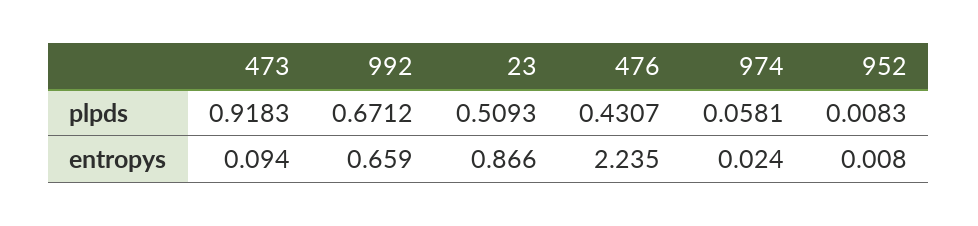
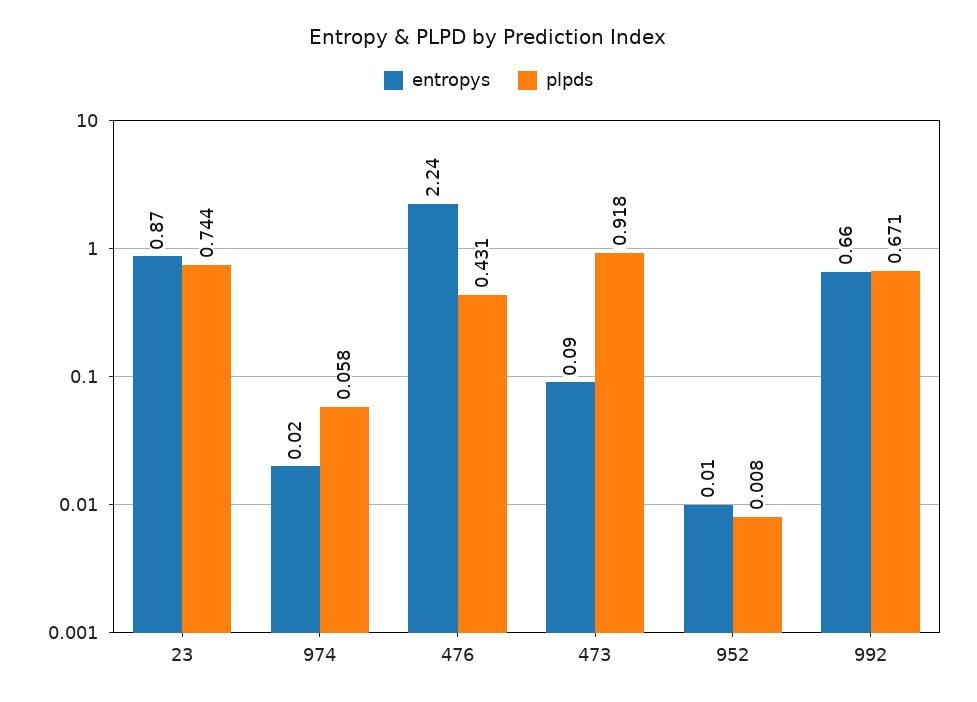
  {
    "plpds": {
      "473": 0.9183,
      "992": 0.6712,
-     "23": 0.5093,
+     "23": 0.744,
      "476": 0.4307,
      "974": 0.0581,
      "952": 0.0083
    },
    "entropys": {
      "473": 0.094,
      "992": 0.659,
      "23": 0.866,
      "476": 2.235,
      "974": 0.024,
      "952": 0.008
    }
  }

